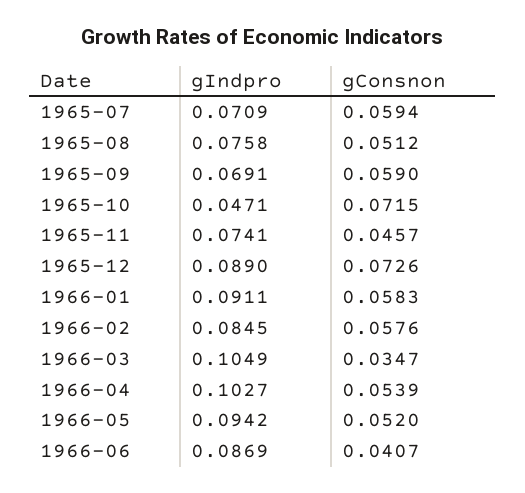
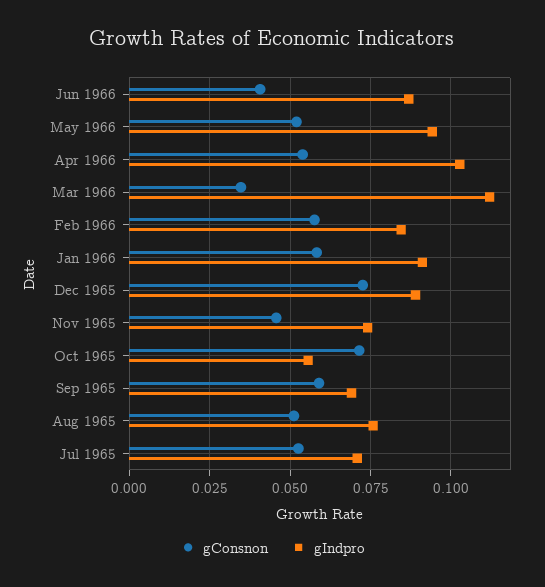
  {
    "gIndpro": {
      "1965-07": 0.0709,
      "1965-08": 0.0758,
      "1965-09": 0.0691,
-     "1965-10": 0.0471,
+     "1965-10": 0.055,
      "1965-11": 0.0741,
      "1965-12": 0.089,
      "1966-01": 0.0911,
      "1966-02": 0.0845,
-     "1966-03": 0.1049,
+     "1966-03": 0.1125,
      "1966-04": 0.1027,
      "1966-05": 0.0942,
      "1966-06": 0.0869
    },
    "gConsnon": {
-     "1965-07": 0.0594,
+     "1965-07": 0.0525,
      "1965-08": 0.0512,
      "1965-09": 0.059,
      "1965-10": 0.0715,
      "1965-11": 0.0457,
      "1965-12": 0.0726,
      "1966-01": 0.0583,
      "1966-02": 0.0576,
      "1966-03": 0.0347,
      "1966-04": 0.0539,
      "1966-05": 0.052,
      "1966-06": 0.0407
    }
  }

